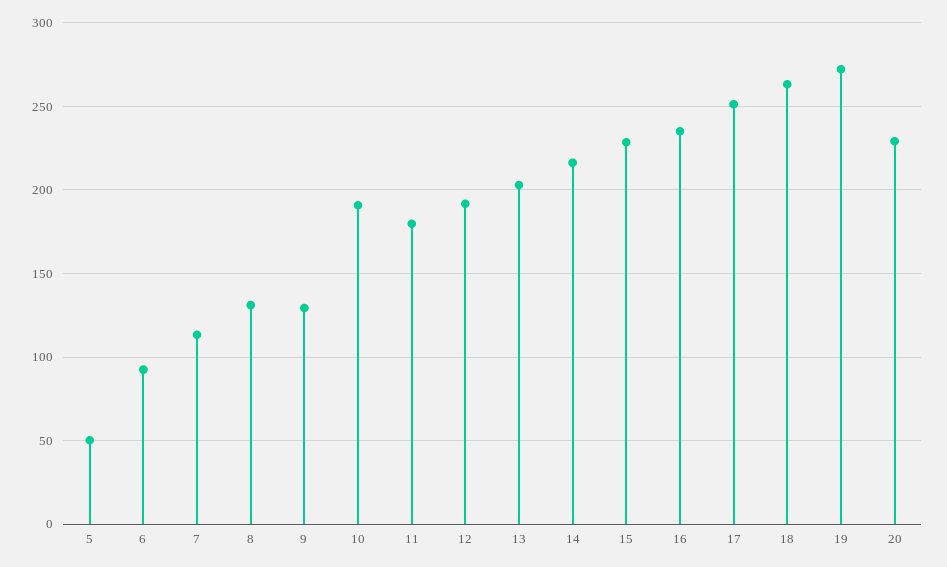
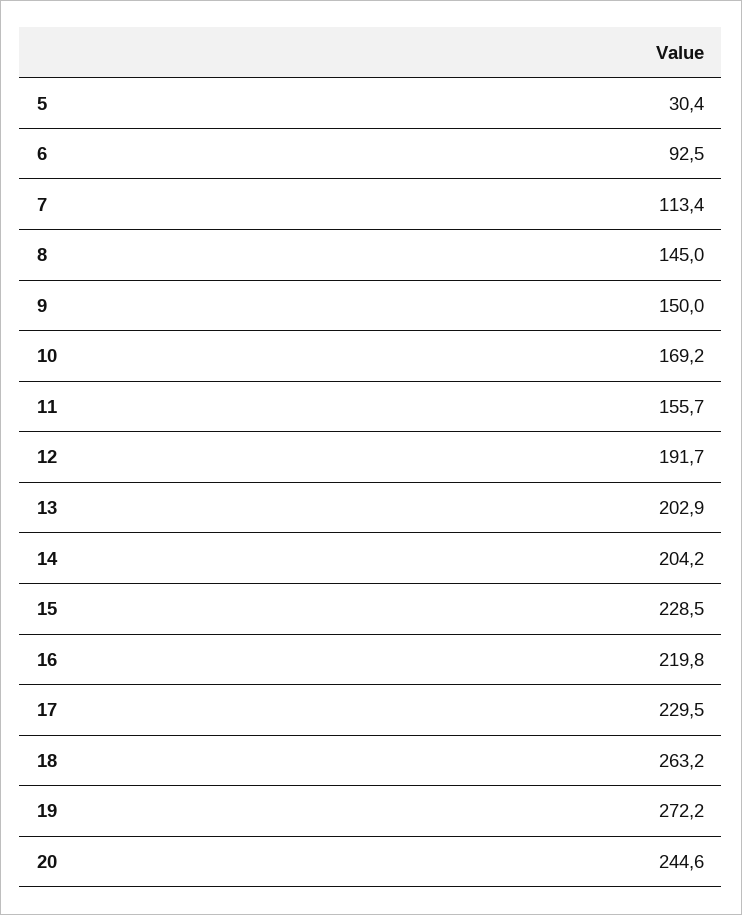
  {
-   "5": 50,
+   "5": 30.4,
    "6": 92.5,
    "7": 113.4,
-   "8": 130,
+   "8": 145,
-   "9": 130,
+   "9": 150,
-   "10": 190,
+   "10": 169.2,
-   "11": 180,
+   "11": 155.7,
    "12": 191.7,
    "13": 202.9,
-   "14": 215,
+   "14": 204.2,
    "15": 228.5,
-   "16": 235,
+   "16": 219.8,
-   "17": 250,
+   "17": 229.5,
    "18": 263.2,
    "19": 272.2,
-   "20": 230
+   "20": 244.6
  }

